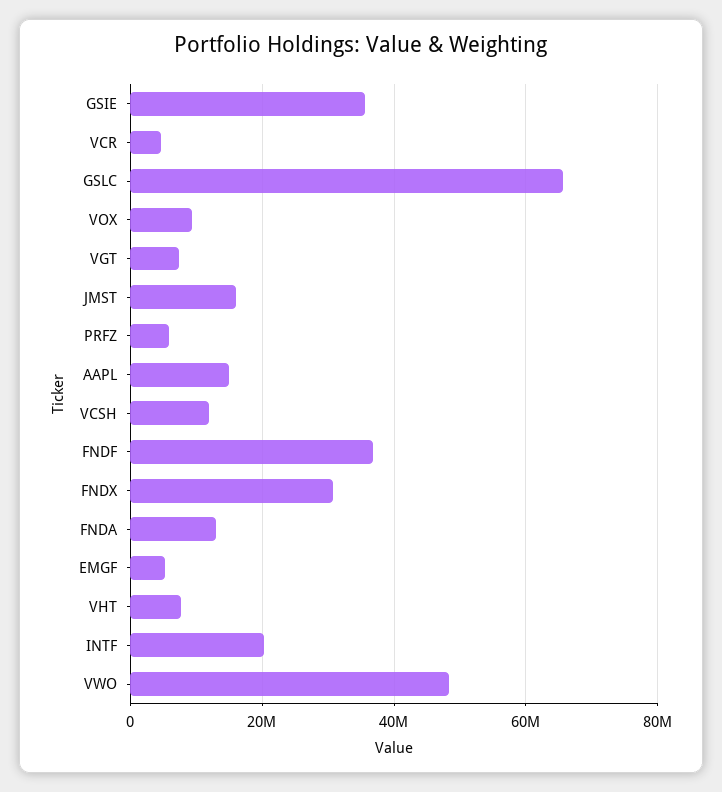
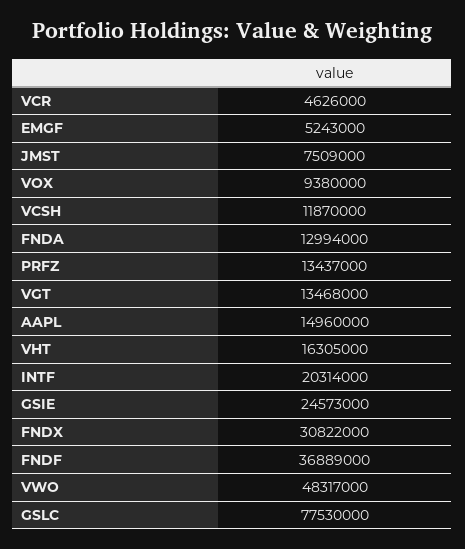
  {
-   "GSIE": 36000000,
+   "GSIE": 24573000,
    "VCR": 4626000,
-   "GSLC": 66000000,
+   "GSLC": 77530000,
    "VOX": 9380000,
-   "VGT": 8000000,
+   "VGT": 13468000,
-   "JMST": 16000000,
+   "JMST": 7509000,
-   "PRFZ": 6000000,
+   "PRFZ": 13437000,
    "AAPL": 14960000,
    "VCSH": 11870000,
    "FNDF": 36889000,
    "FNDX": 30822000,
    "FNDA": 12994000,
    "EMGF": 5243000,
-   "VHT": 8000000,
+   "VHT": 16305000,
    "INTF": 20314000,
    "VWO": 48317000
  }

